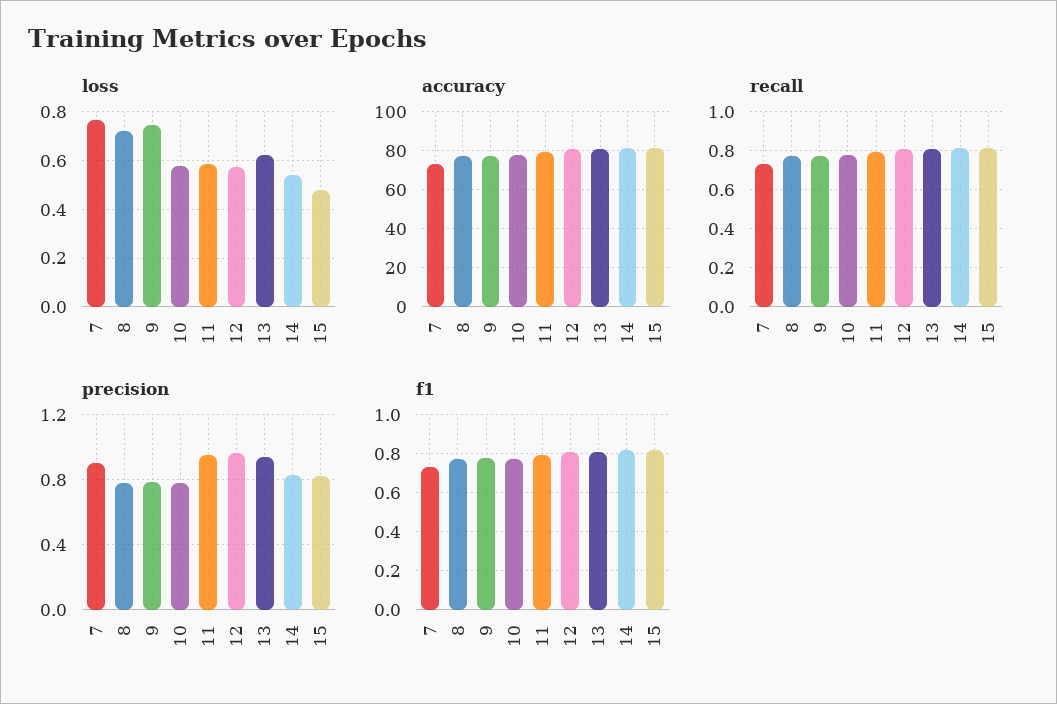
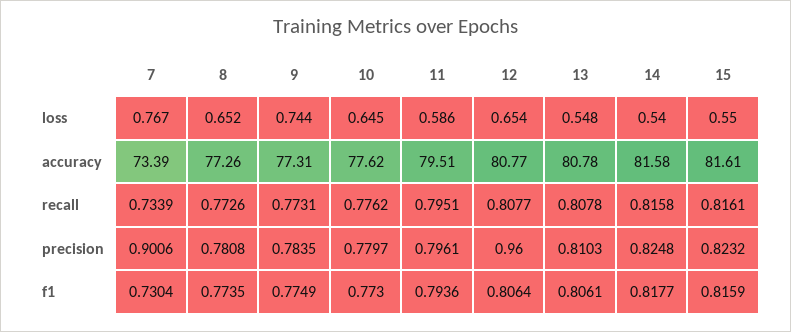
  {
    "loss": {
      "7": 0.767,
-     "8": 0.725,
+     "8": 0.652,
      "9": 0.744,
-     "10": 0.575,
+     "10": 0.645,
      "11": 0.586,
-     "12": 0.575,
+     "12": 0.654,
-     "13": 0.625,
+     "13": 0.548,
      "14": 0.54,
-     "15": 0.475
+     "15": 0.55
    },
    "accuracy": {
      "7": 73.39,
      "8": 77.26,
      "9": 77.31,
      "10": 77.62,
      "11": 79.51,
      "12": 80.77,
      "13": 80.78,
      "14": 81.58,
      "15": 81.61
    },
    "recall": {
      "7": 0.7339,
      "8": 0.7726,
      "9": 0.7731,
      "10": 0.7762,
      "11": 0.7951,
      "12": 0.8077,
      "13": 0.8078,
      "14": 0.8158,
      "15": 0.8161
    },
    "precision": {
      "7": 0.9006,
      "8": 0.7808,
      "9": 0.7835,
      "10": 0.7797,
-     "11": 0.95,
+     "11": 0.7961,
      "12": 0.96,
-     "13": 0.95,
+     "13": 0.8103,
      "14": 0.8248,
      "15": 0.8232
    },
    "f1": {
      "7": 0.7304,
      "8": 0.7735,
      "9": 0.7749,
      "10": 0.773,
      "11": 0.7936,
      "12": 0.8064,
      "13": 0.8061,
      "14": 0.8177,
      "15": 0.8159
    }
  }

